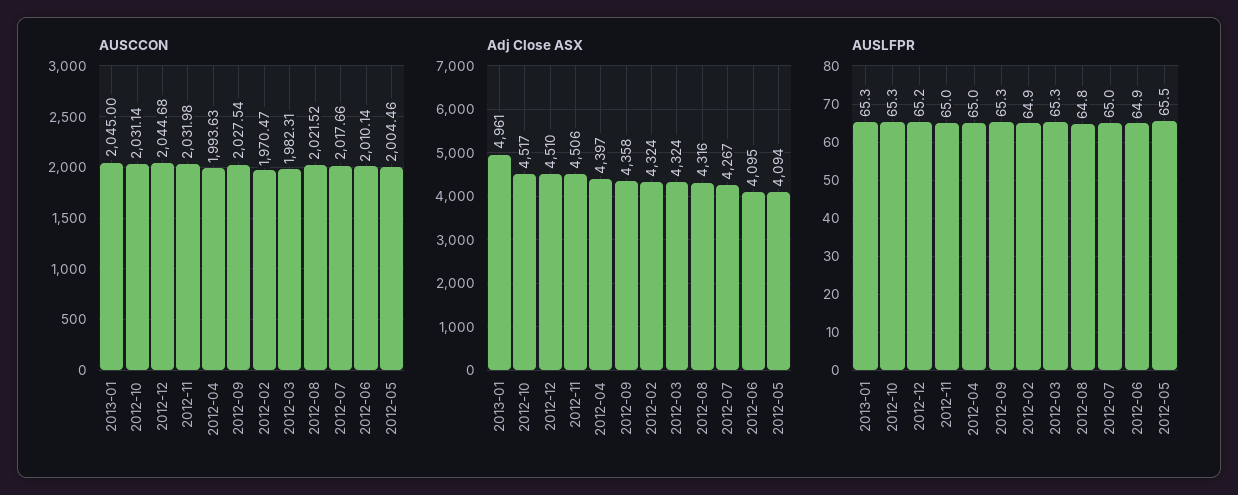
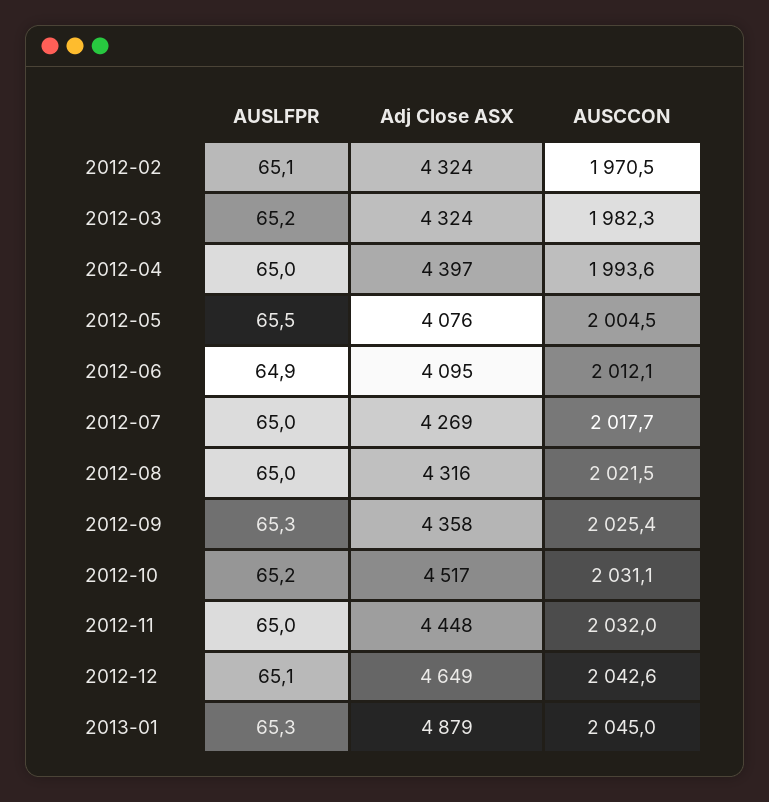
  {
    "AUSCCON": {
      "2013-01": 2045,
      "2012-10": 2031.14,
-     "2012-12": 2044.68,
+     "2012-12": 2042.6,
      "2012-11": 2031.98,
      "2012-04": 1993.63,
-     "2012-09": 2027.54,
+     "2012-09": 2025.4,
      "2012-02": 1970.47,
      "2012-03": 1982.31,
      "2012-08": 2021.52,
      "2012-07": 2017.66,
-     "2012-06": 2010.14,
+     "2012-06": 2012.1,
      "2012-05": 2004.46
    },
    "Adj Close ASX": {
-     "2013-01": 4961,
+     "2013-01": 4879,
      "2012-10": 4517,
-     "2012-12": 4510,
+     "2012-12": 4649,
-     "2012-11": 4506,
+     "2012-11": 4448,
      "2012-04": 4397,
      "2012-09": 4358,
      "2012-02": 4324,
      "2012-03": 4324,
      "2012-08": 4316,
-     "2012-07": 4267,
+     "2012-07": 4269,
      "2012-06": 4095,
-     "2012-05": 4094
+     "2012-05": 4076
    },
    "AUSLFPR": {
      "2013-01": 65.3,
-     "2012-10": 65.3,
+     "2012-10": 65.2,
-     "2012-12": 65.2,
+     "2012-12": 65.1,
      "2012-11": 65,
      "2012-04": 65,
      "2012-09": 65.3,
-     "2012-02": 64.9,
+     "2012-02": 65.1,
-     "2012-03": 65.3,
+     "2012-03": 65.2,
-     "2012-08": 64.8,
+     "2012-08": 65,
      "2012-07": 65,
      "2012-06": 64.9,
      "2012-05": 65.5
    }
  }

